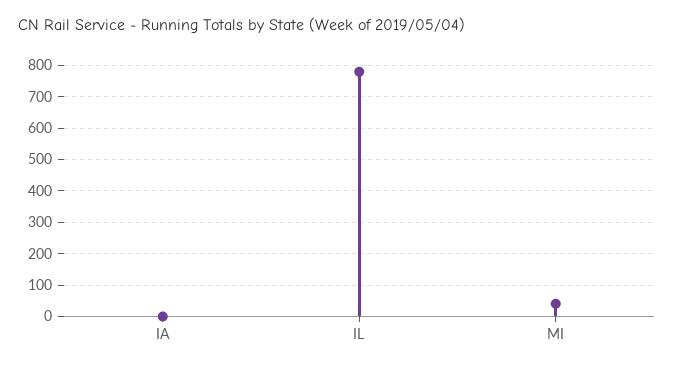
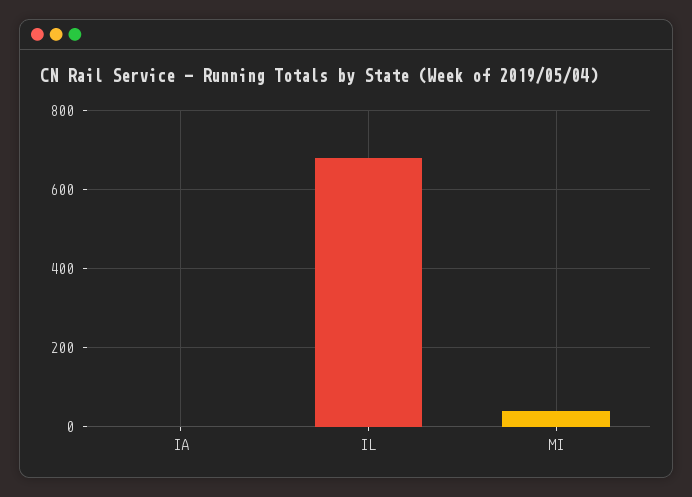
  {
    "IA": 0,
-   "IL": 780,
+   "IL": 680,
    "MI": 40
  }

